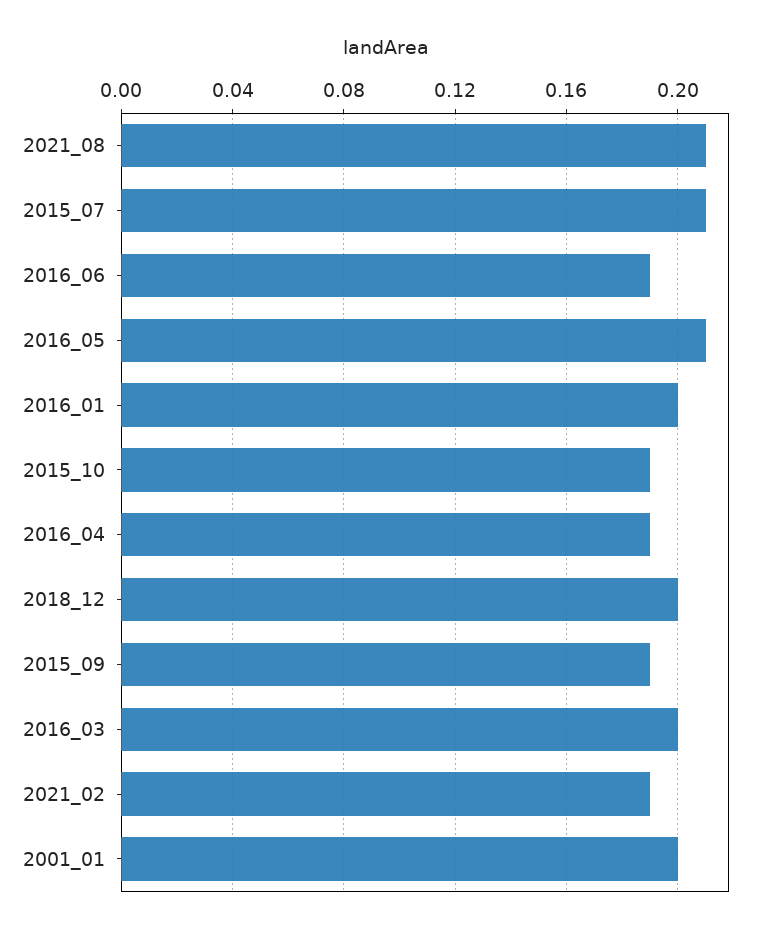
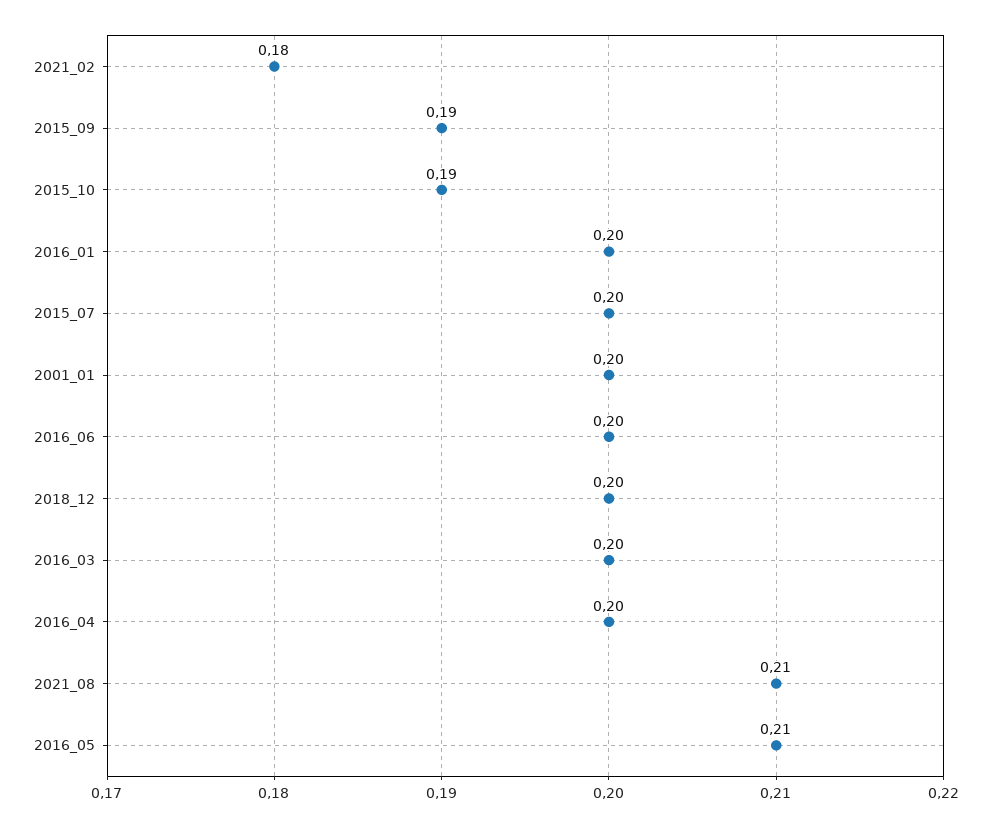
  {
    "2021_08": 0.21,
-   "2015_07": 0.21,
+   "2015_07": 0.2,
-   "2016_06": 0.19,
+   "2016_06": 0.2,
    "2016_05": 0.21,
    "2016_01": 0.2,
    "2015_10": 0.19,
-   "2016_04": 0.19,
+   "2016_04": 0.2,
    "2018_12": 0.2,
    "2015_09": 0.19,
    "2016_03": 0.2,
-   "2021_02": 0.19,
+   "2021_02": 0.18,
    "2001_01": 0.2
  }

